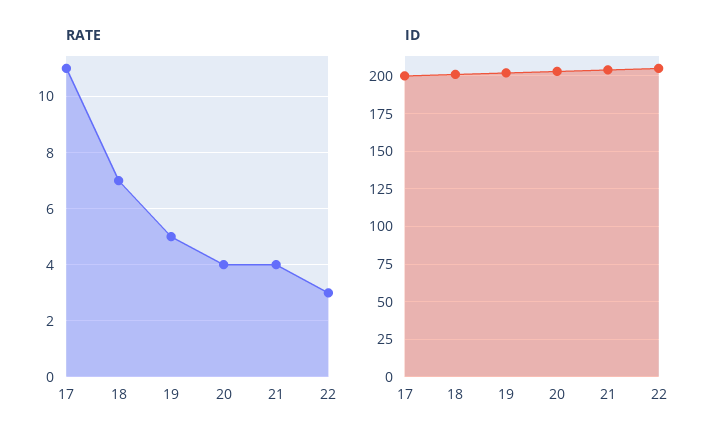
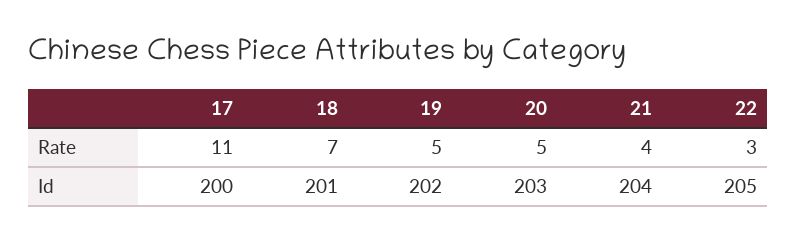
  {
    "RATE": {
      "17": 11,
      "18": 7,
      "19": 5,
-     "20": 4,
+     "20": 5,
      "21": 4,
      "22": 3
    },
    "ID": {
      "17": 200,
      "18": 201,
      "19": 202,
      "20": 203,
      "21": 204,
      "22": 205
    }
  }

